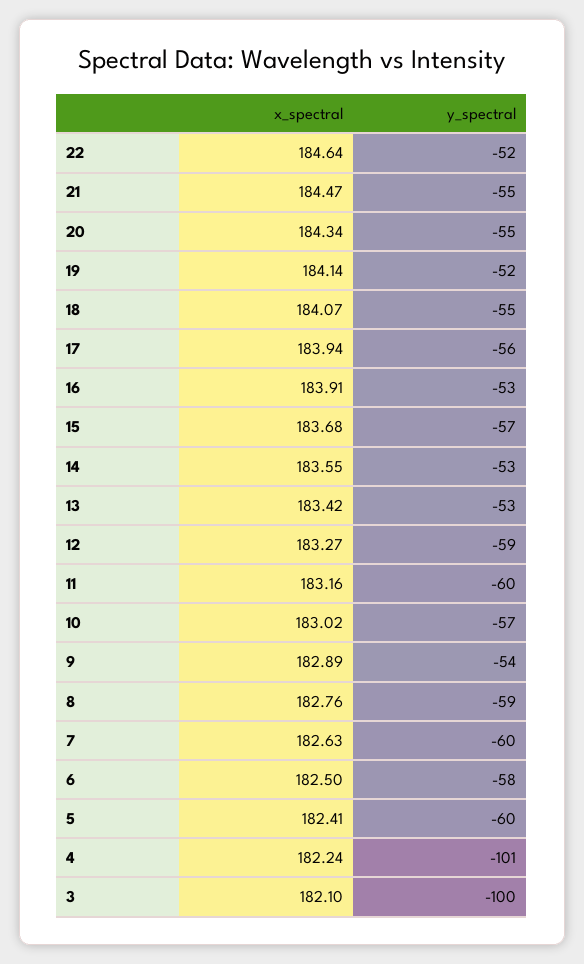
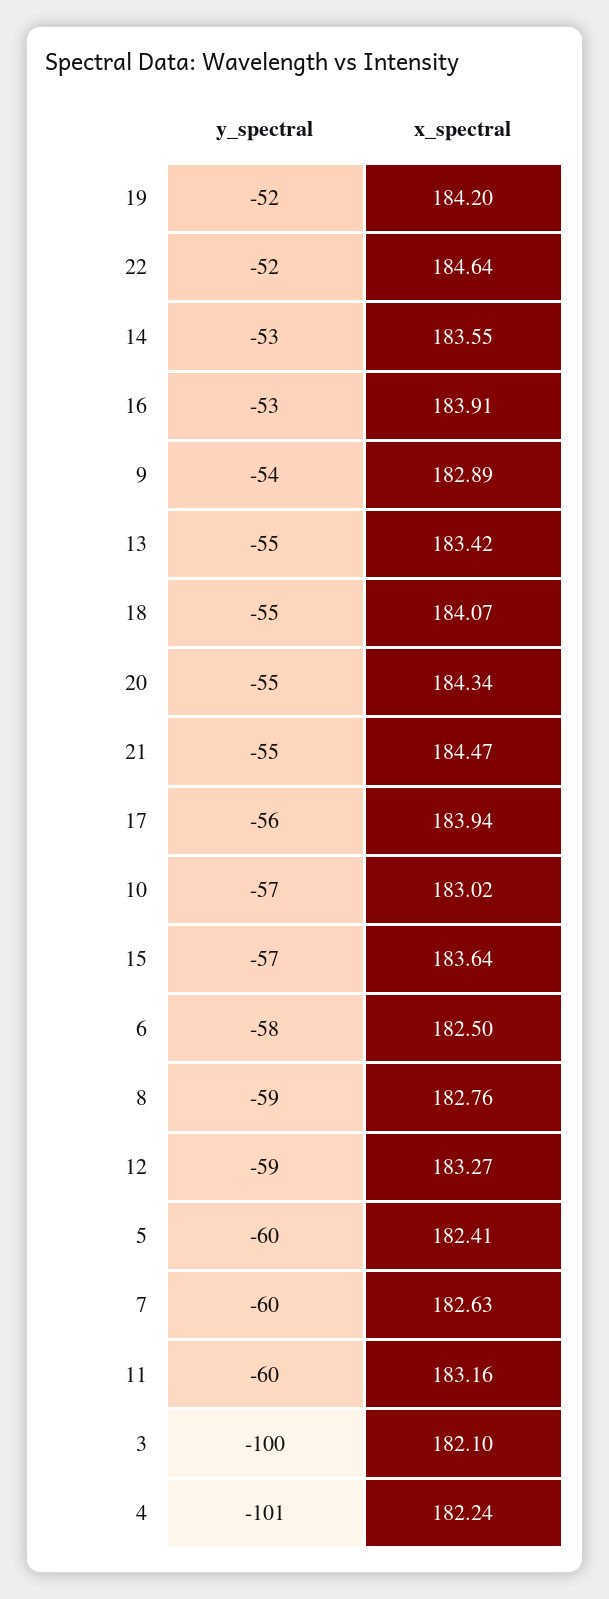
  {
    "x_spectral": {
      "22": 184.64,
      "21": 184.47,
      "20": 184.34,
-     "19": 184.14,
+     "19": 184.2,
      "18": 184.07,
      "17": 183.94,
      "16": 183.91,
-     "15": 183.68,
+     "15": 183.64,
      "14": 183.55,
      "13": 183.42,
      "12": 183.27,
      "11": 183.16,
      "10": 183.02,
      "9": 182.89,
      "8": 182.76,
      "7": 182.63,
      "6": 182.5,
      "5": 182.41,
      "4": 182.24,
      "3": 182.1
    },
    "y_spectral": {
      "22": -52,
      "21": -55,
      "20": -55,
      "19": -52,
      "18": -55,
      "17": -56,
      "16": -53,
      "15": -57,
      "14": -53,
-     "13": -53,
+     "13": -55,
      "12": -59,
      "11": -60,
      "10": -57,
      "9": -54,
      "8": -59,
      "7": -60,
      "6": -58,
      "5": -60,
      "4": -101,
      "3": -100
    }
  }

